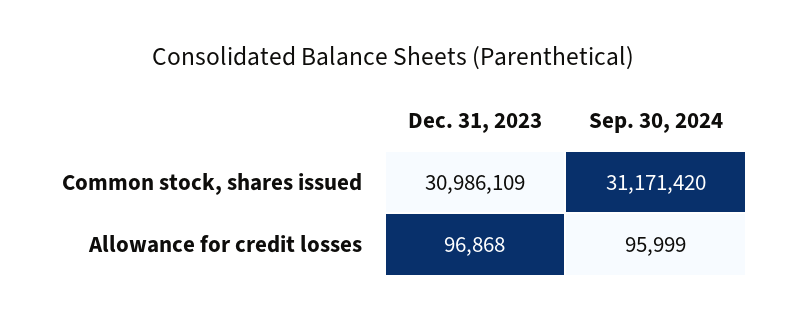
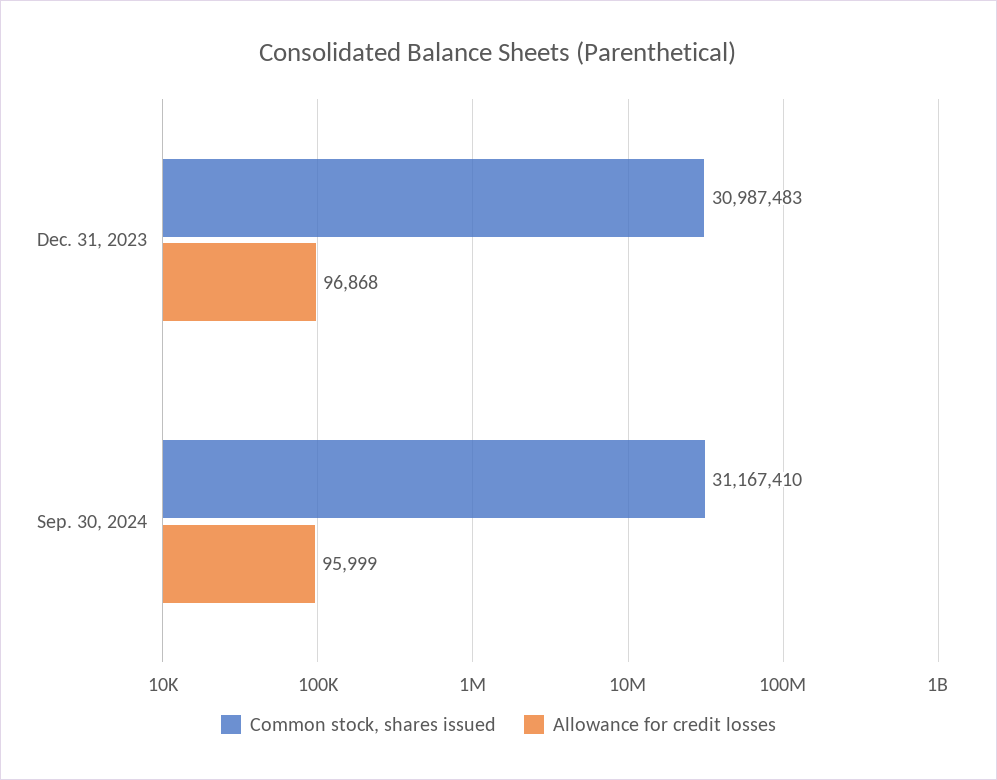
  {
    "Common stock, shares issued": {
-     "Dec. 31, 2023": 30986109,
+     "Dec. 31, 2023": 30987483,
-     "Sep. 30, 2024": 31171420
+     "Sep. 30, 2024": 31167410
    },
    "Allowance for credit losses": {
      "Dec. 31, 2023": 96868,
      "Sep. 30, 2024": 95999
    }
  }

